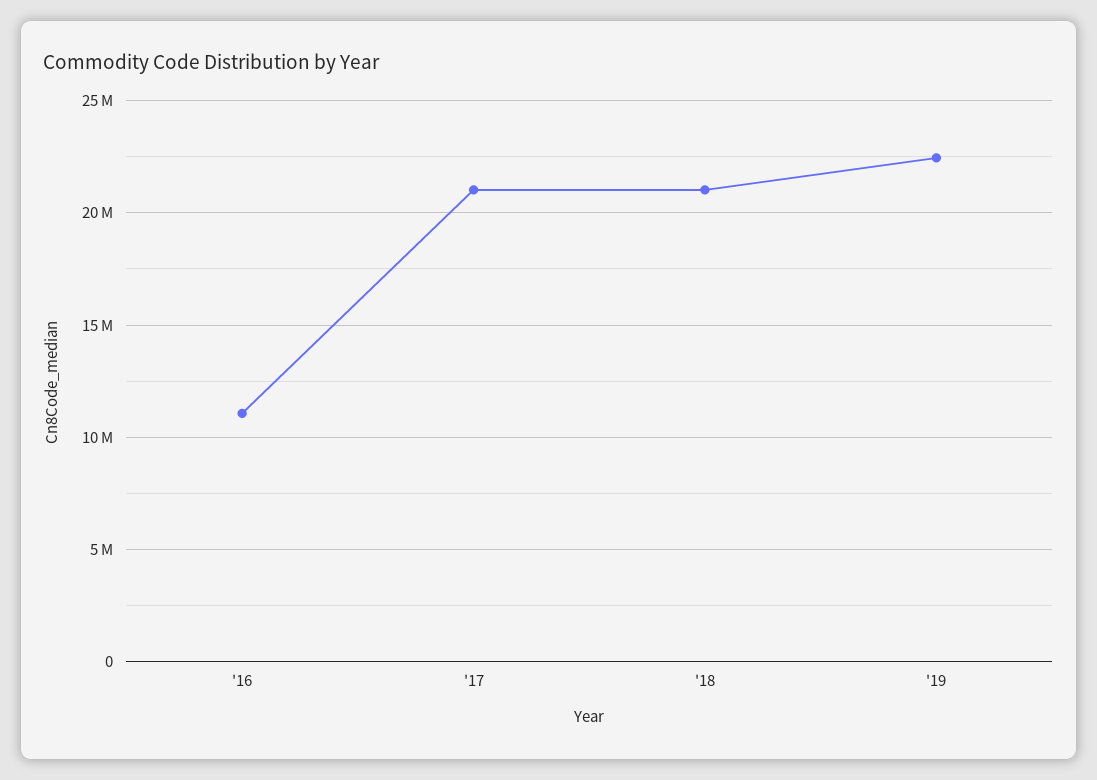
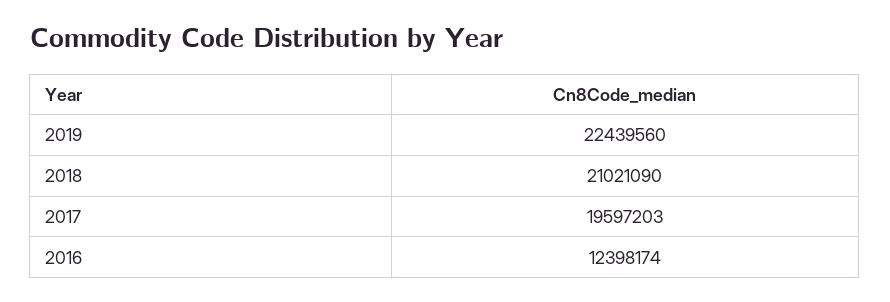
  {
-   "'16": 11000000,
+   "'16": 12398174,
-   "'17": 21000000,
+   "'17": 19597203,
    "'18": 21021090,
    "'19": 22439560
  }

